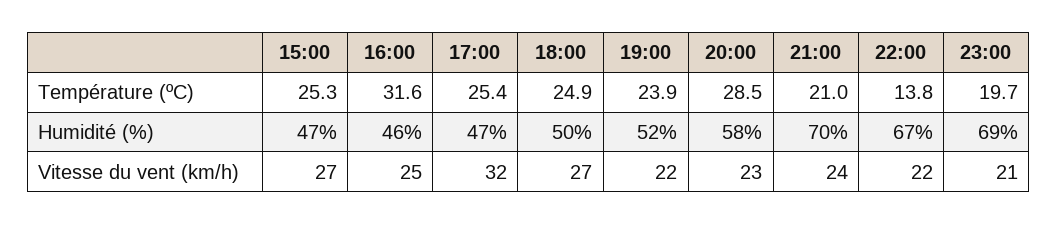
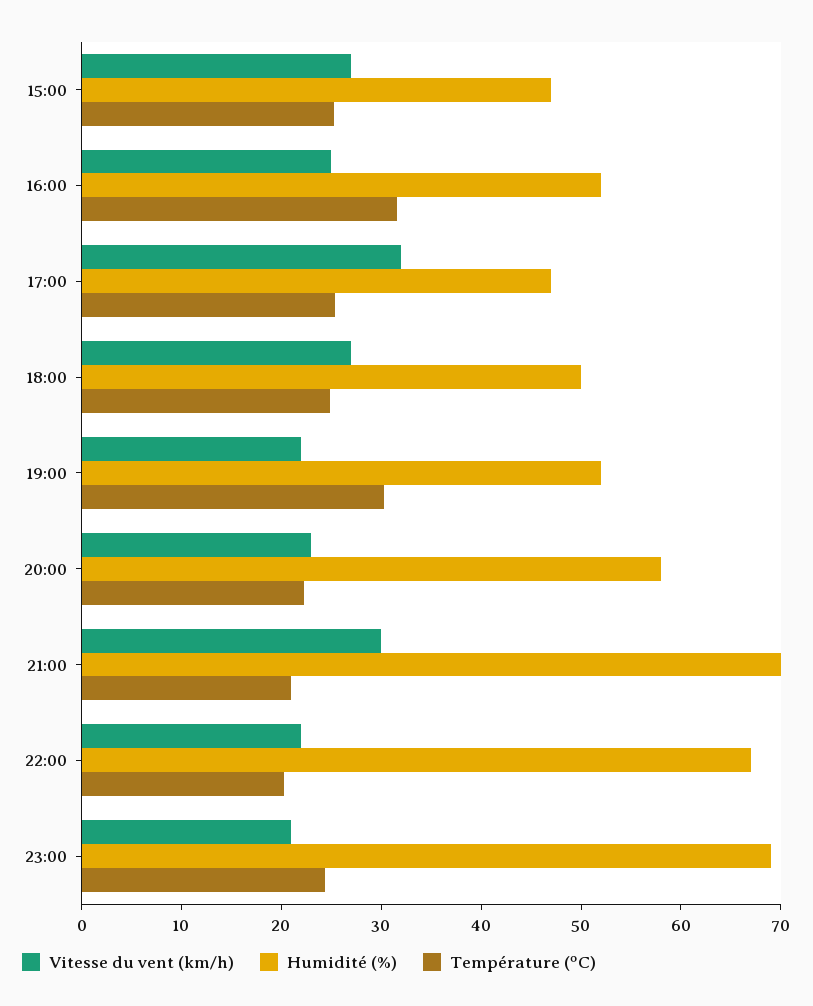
  {
    "Température (ºC)": {
      "15:00": 25.3,
      "16:00": 31.6,
      "17:00": 25.4,
      "18:00": 24.9,
-     "19:00": 23.9,
+     "19:00": 30,
-     "20:00": 28.5,
+     "20:00": 22,
      "21:00": 21,
-     "22:00": 13.8,
+     "22:00": 20,
-     "23:00": 19.7
+     "23:00": 24
    },
    "Humidité (%)": {
      "15:00": 47,
-     "16:00": 46,
+     "16:00": 52,
      "17:00": 47,
      "18:00": 50,
      "19:00": 52,
      "20:00": 58,
      "21:00": 70,
      "22:00": 67,
      "23:00": 69
    },
    "Vitesse du vent (km/h)": {
      "15:00": 27,
      "16:00": 25,
      "17:00": 32,
      "18:00": 27,
      "19:00": 22,
      "20:00": 23,
-     "21:00": 24,
+     "21:00": 30,
      "22:00": 22,
      "23:00": 21
    }
  }

